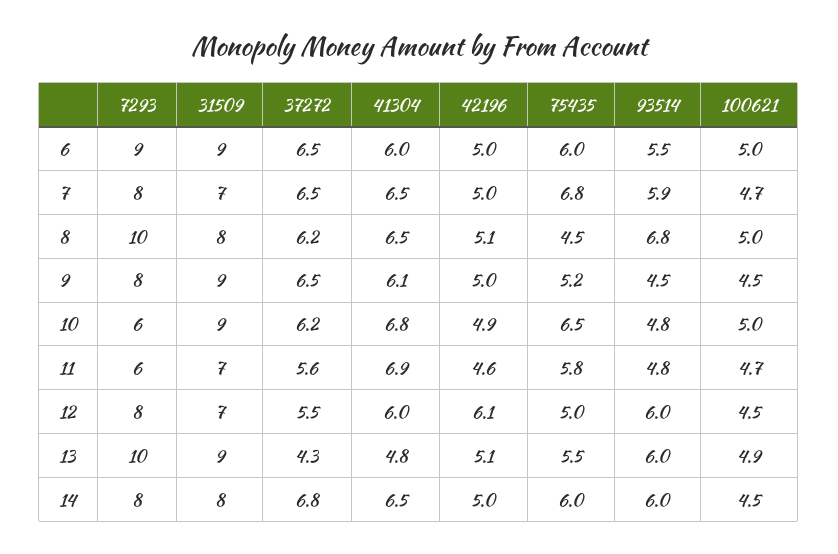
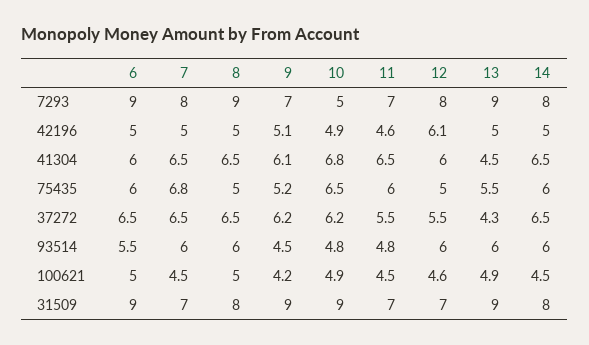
  {
    "7293": {
      "6": 9,
      "7": 8,
-     "8": 10,
+     "8": 9,
-     "9": 8,
+     "9": 7,
-     "10": 6,
+     "10": 5,
-     "11": 6,
+     "11": 7,
      "12": 8,
-     "13": 10,
+     "13": 9,
      "14": 8
    },
    "31509": {
      "6": 9,
      "7": 7,
      "8": 8,
      "9": 9,
      "10": 9,
      "11": 7,
      "12": 7,
      "13": 9,
      "14": 8
    },
    "37272": {
      "6": 6.5,
      "7": 6.5,
-     "8": 6.2,
+     "8": 6.5,
-     "9": 6.5,
+     "9": 6.2,
      "10": 6.2,
-     "11": 5.6,
+     "11": 5.5,
      "12": 5.5,
      "13": 4.3,
-     "14": 6.8
+     "14": 6.5
    },
    "41304": {
      "6": 6,
      "7": 6.5,
      "8": 6.5,
      "9": 6.1,
      "10": 6.8,
-     "11": 6.9,
+     "11": 6.5,
      "12": 6,
-     "13": 4.8,
+     "13": 4.5,
      "14": 6.5
    },
    "42196": {
      "6": 5,
      "7": 5,
-     "8": 5.1,
+     "8": 5,
-     "9": 5,
+     "9": 5.1,
      "10": 4.9,
      "11": 4.6,
      "12": 6.1,
-     "13": 5.1,
+     "13": 5,
      "14": 5
    },
    "75435": {
      "6": 6,
      "7": 6.8,
-     "8": 4.5,
+     "8": 5,
      "9": 5.2,
      "10": 6.5,
-     "11": 5.8,
+     "11": 6,
      "12": 5,
      "13": 5.5,
      "14": 6
    },
    "93514": {
      "6": 5.5,
-     "7": 5.9,
+     "7": 6,
-     "8": 6.8,
+     "8": 6,
      "9": 4.5,
      "10": 4.8,
      "11": 4.8,
      "12": 6,
      "13": 6,
      "14": 6
    },
    "100621": {
      "6": 5,
-     "7": 4.7,
+     "7": 4.5,
      "8": 5,
-     "9": 4.5,
+     "9": 4.2,
-     "10": 5,
+     "10": 4.9,
-     "11": 4.7,
+     "11": 4.5,
-     "12": 4.5,
+     "12": 4.6,
      "13": 4.9,
      "14": 4.5
    }
  }

